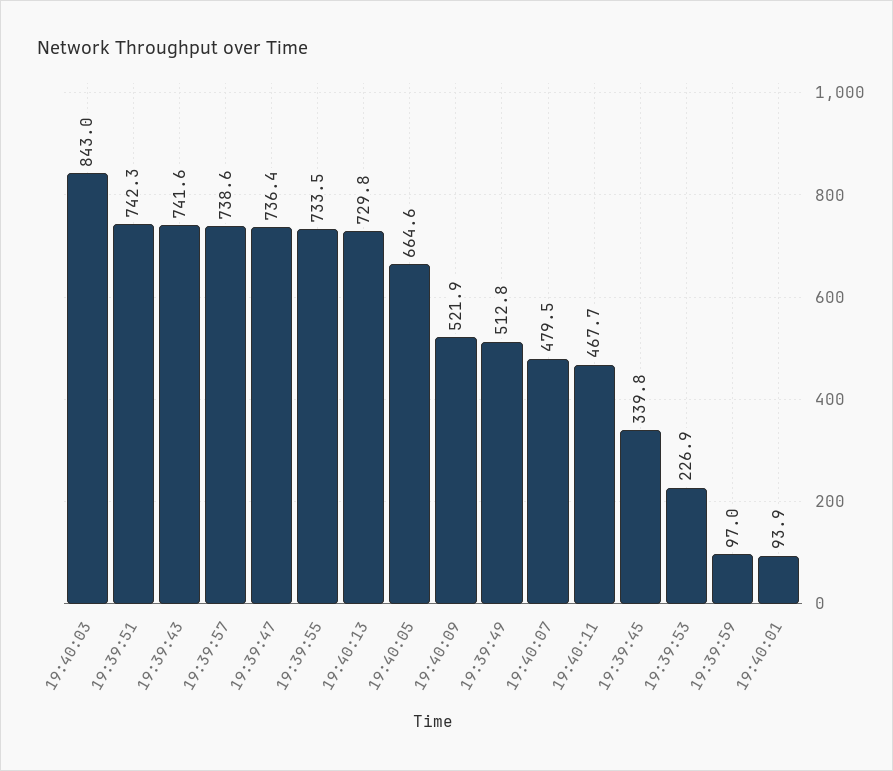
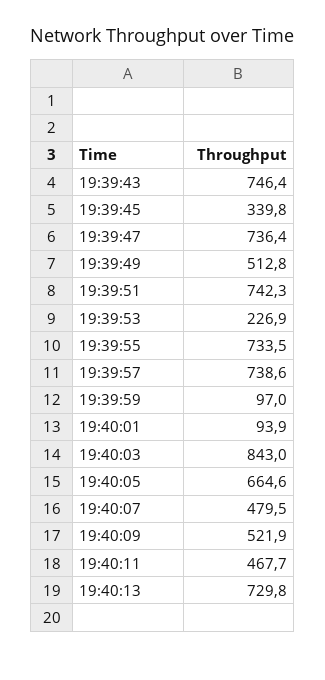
  {
    "19:40:03": 843,
    "19:39:51": 742.3,
-   "19:39:43": 741.6,
+   "19:39:43": 746.4,
    "19:39:57": 738.6,
    "19:39:47": 736.4,
    "19:39:55": 733.5,
    "19:40:13": 729.8,
    "19:40:05": 664.6,
    "19:40:09": 521.9,
    "19:39:49": 512.8,
    "19:40:07": 479.5,
    "19:40:11": 467.7,
    "19:39:45": 339.8,
    "19:39:53": 226.9,
    "19:39:59": 97,
    "19:40:01": 93.9
  }

